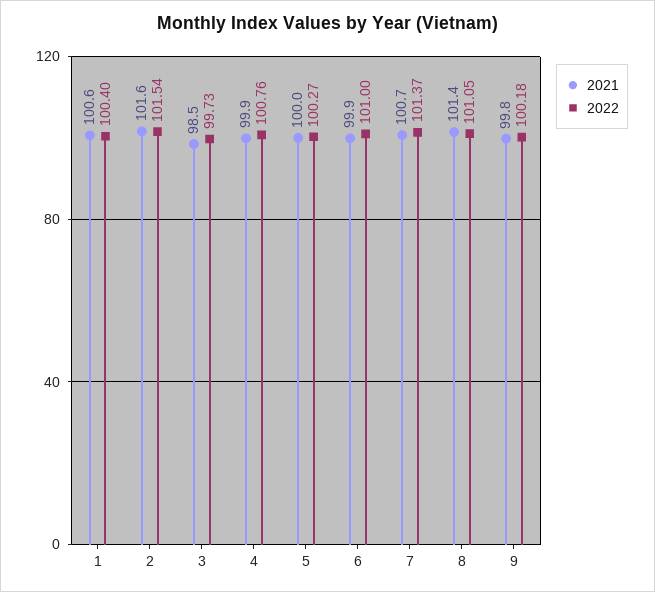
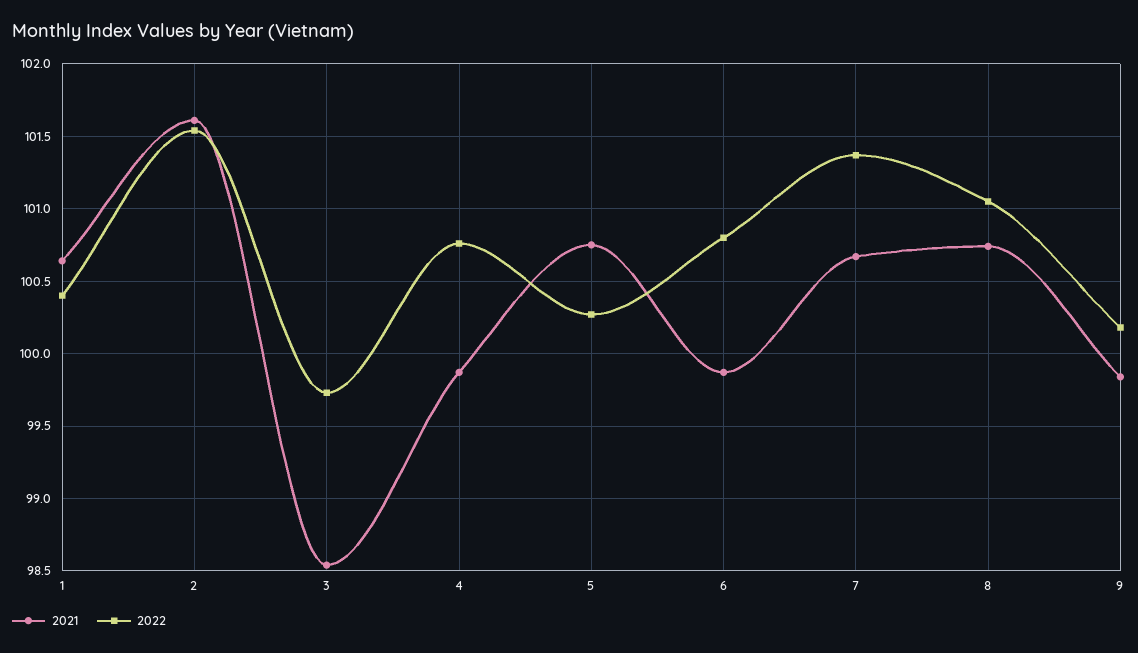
  {
    "2021": {
      "1": 100.6,
      "2": 101.6,
      "3": 98.5,
      "4": 99.9,
-     "5": 100,
+     "5": 100.75,
      "6": 99.9,
      "7": 100.7,
-     "8": 101.4,
+     "8": 100.75,
      "9": 99.8
    },
    "2022": {
      "1": 100.4,
      "2": 101.54,
      "3": 99.73,
      "4": 100.76,
      "5": 100.27,
-     "6": 101,
+     "6": 100.8,
      "7": 101.37,
      "8": 101.05,
      "9": 100.18
    }
  }

